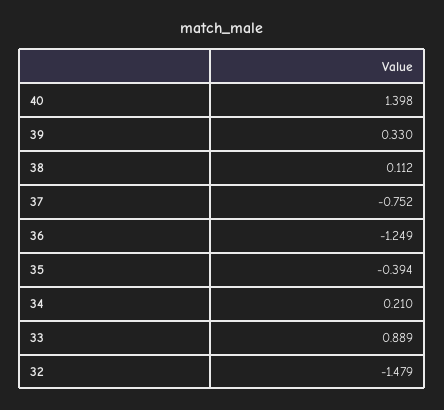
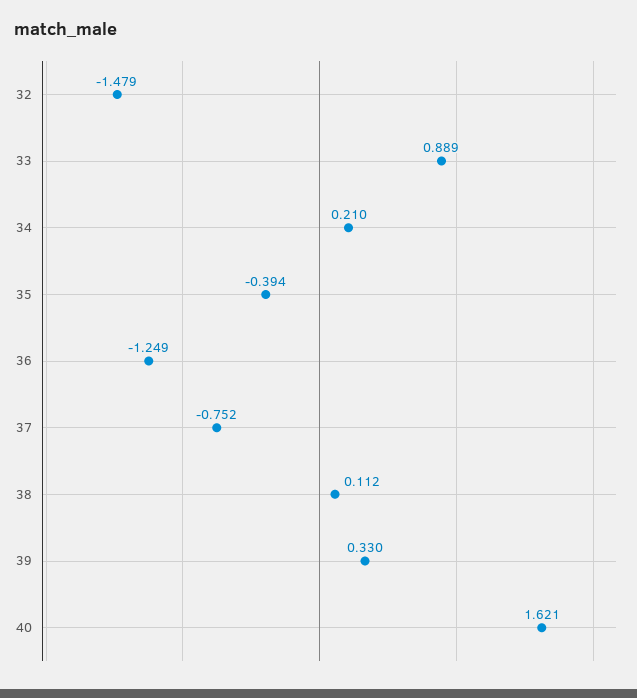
  {
-   "40": 1.398,
+   "40": 1.621,
    "39": 0.33,
    "38": 0.112,
    "37": -0.752,
    "36": -1.249,
    "35": -0.394,
    "34": 0.21,
    "33": 0.889,
    "32": -1.479
  }

